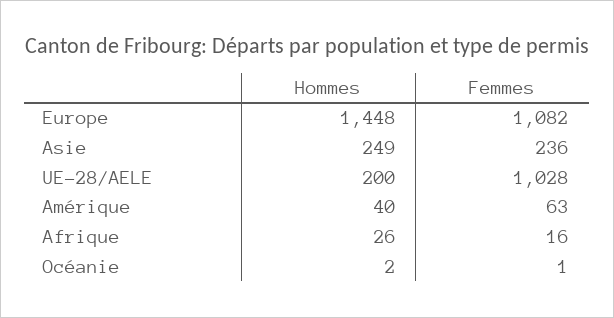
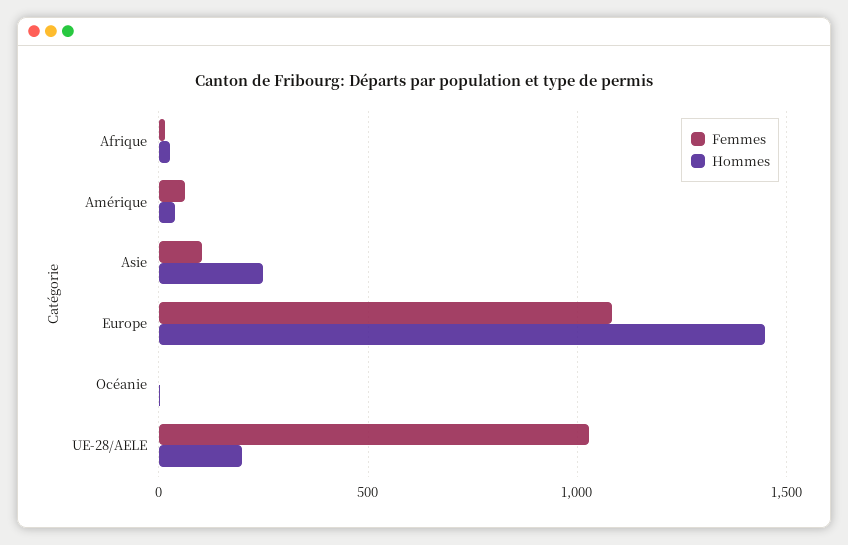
  {
    "Hommes": {
      "Europe": 1448,
      "Asie": 249,
      "UE-28/AELE": 200,
      "Amérique": 40,
      "Afrique": 26,
      "Océanie": 2
    },
    "Femmes": {
      "Europe": 1082,
-     "Asie": 236,
+     "Asie": 100,
      "UE-28/AELE": 1028,
      "Amérique": 63,
      "Afrique": 16,
      "Océanie": 1
    }
  }

